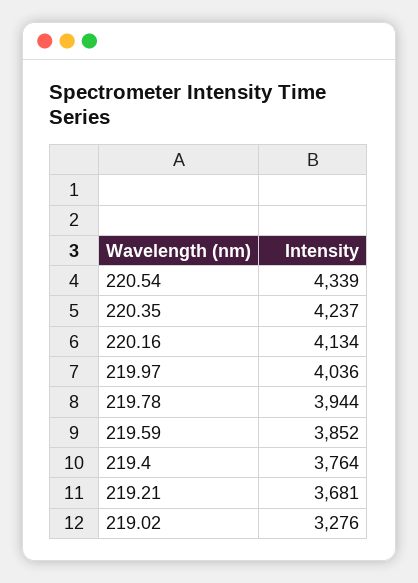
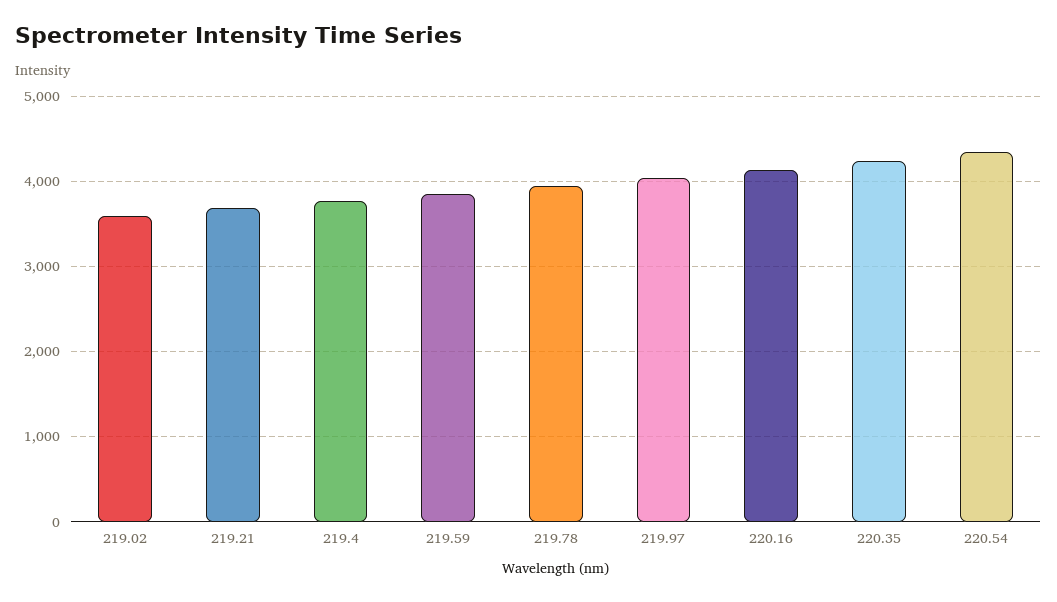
  {
    "220.54": 4339,
    "220.35": 4237,
    "220.16": 4134,
    "219.97": 4036,
    "219.78": 3944,
    "219.59": 3852,
    "219.4": 3764,
    "219.21": 3681,
-   "219.02": 3276
+   "219.02": 3600
  }

